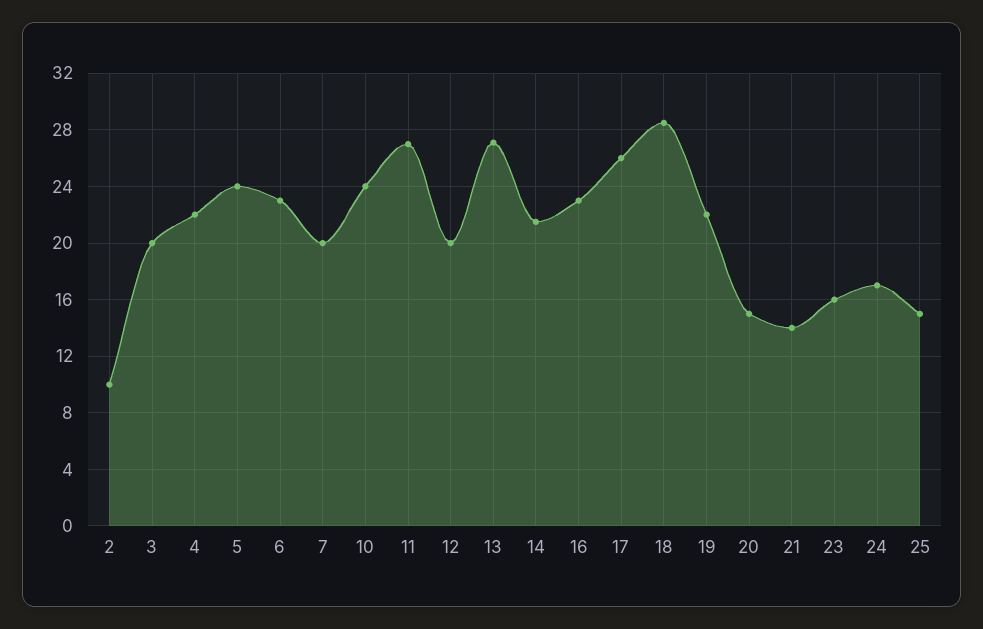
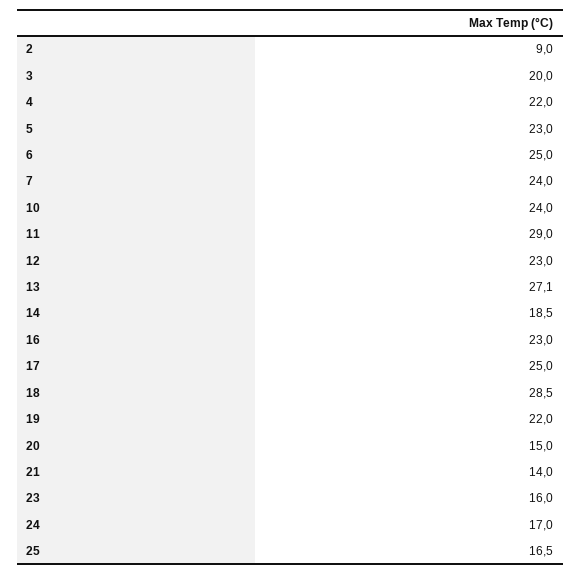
  {
-   "2": 10,
+   "2": 9,
    "3": 20,
    "4": 22,
-   "5": 24,
+   "5": 23,
-   "6": 23,
+   "6": 25,
-   "7": 20,
+   "7": 24,
    "10": 24,
-   "11": 27,
+   "11": 29,
-   "12": 20,
+   "12": 23,
    "13": 27.1,
-   "14": 21.5,
+   "14": 18.5,
    "16": 23,
-   "17": 26,
+   "17": 25,
    "18": 28.5,
    "19": 22,
    "20": 15,
    "21": 14,
    "23": 16,
    "24": 17,
-   "25": 15
+   "25": 16.5
  }

